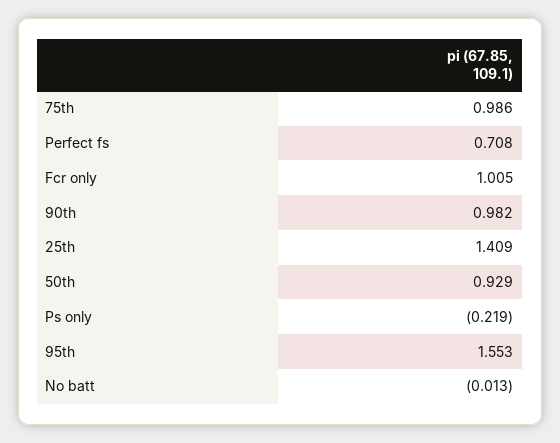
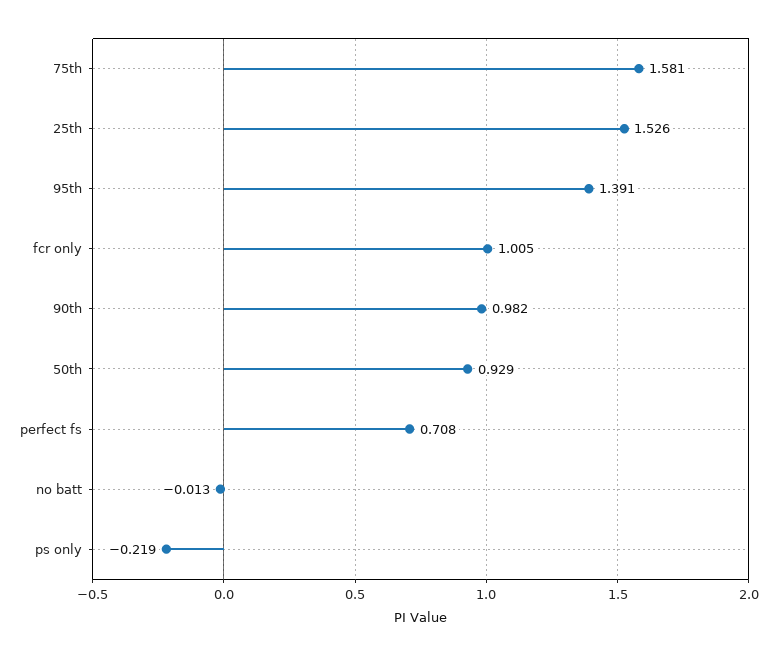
  {
-   "75th": 0.986,
+   "75th": 1.581,
    "Perfect fs": 0.708,
    "Fcr only": 1.005,
    "90th": 0.982,
-   "25th": 1.409,
+   "25th": 1.526,
    "50th": 0.929,
    "Ps only": -0.219,
-   "95th": 1.553,
+   "95th": 1.391,
    "No batt": -0.013
  }

